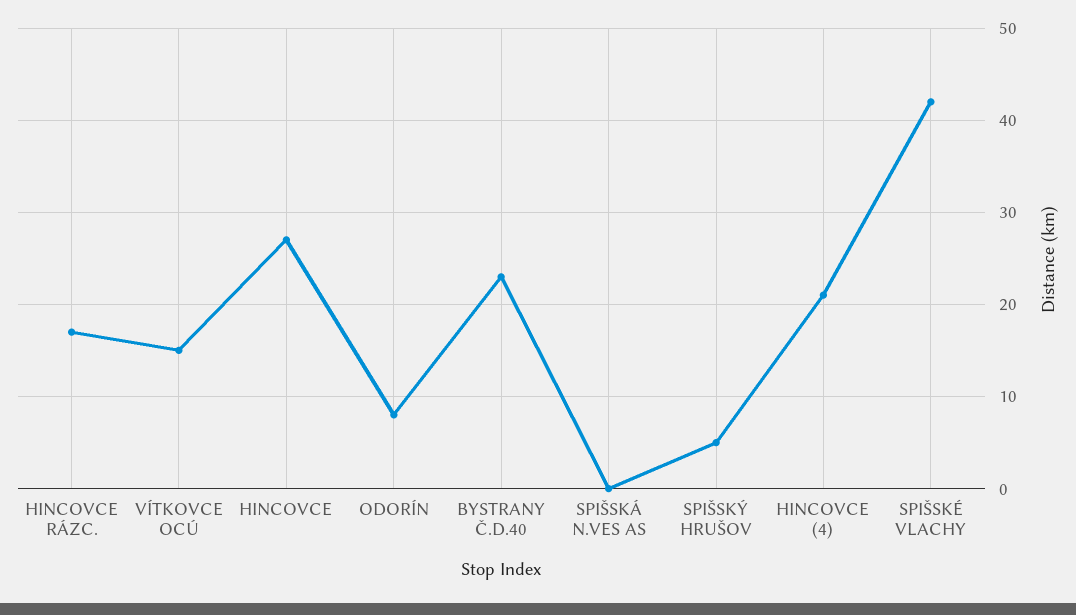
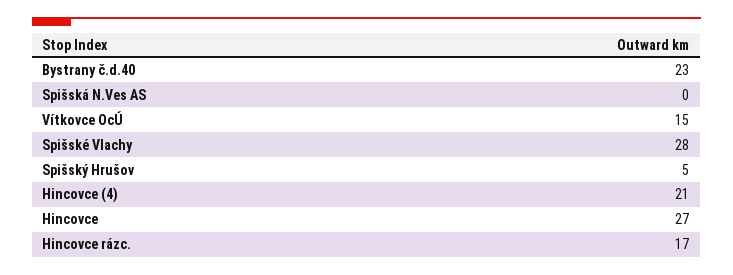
  {
    "HINCOVCE RÁZC.": 17,
    "VÍTKOVCE OCÚ": 15,
    "HINCOVCE": 27,
-   "ODORÍN": 8,
    "BYSTRANY Č.D.40": 23,
    "SPIŠSKÁ N.VES AS": 0,
    "SPIŠSKÝ HRUŠOV": 5,
    "HINCOVCE (4)": 21,
-   "SPIŠSKÉ VLACHY": 42
+   "SPIŠSKÉ VLACHY": 28
  }

